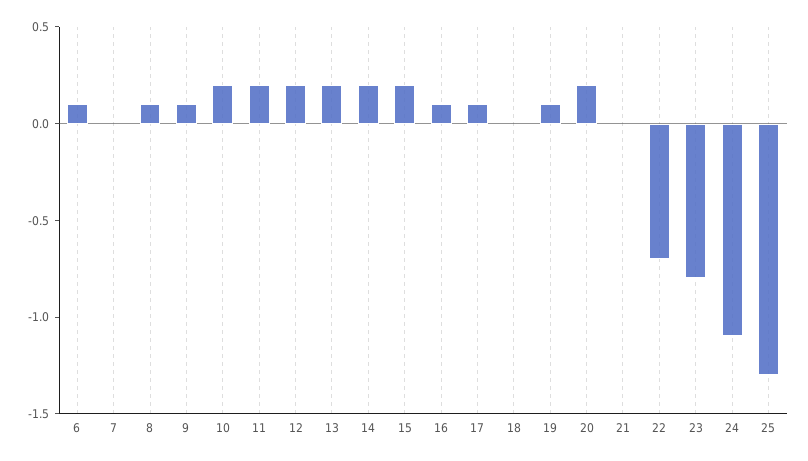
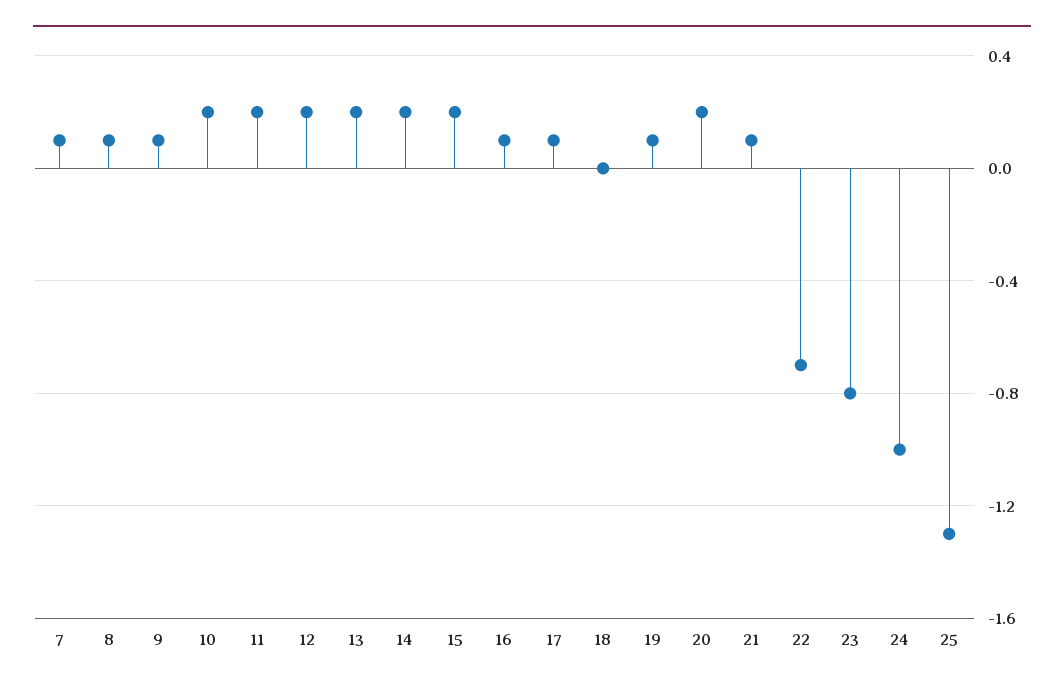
  {
-   "6": 0.1,
-   "7": 0,
+   "7": 0.1,
    "8": 0.1,
    "9": 0.1,
    "10": 0.2,
    "11": 0.2,
    "12": 0.2,
    "13": 0.2,
    "14": 0.2,
    "15": 0.2,
    "16": 0.1,
    "17": 0.1,
    "18": 0,
    "19": 0.1,
    "20": 0.2,
-   "21": 0,
+   "21": 0.1,
    "22": -0.7,
    "23": -0.8,
-   "24": -1.1,
+   "24": -1,
    "25": -1.3
  }

